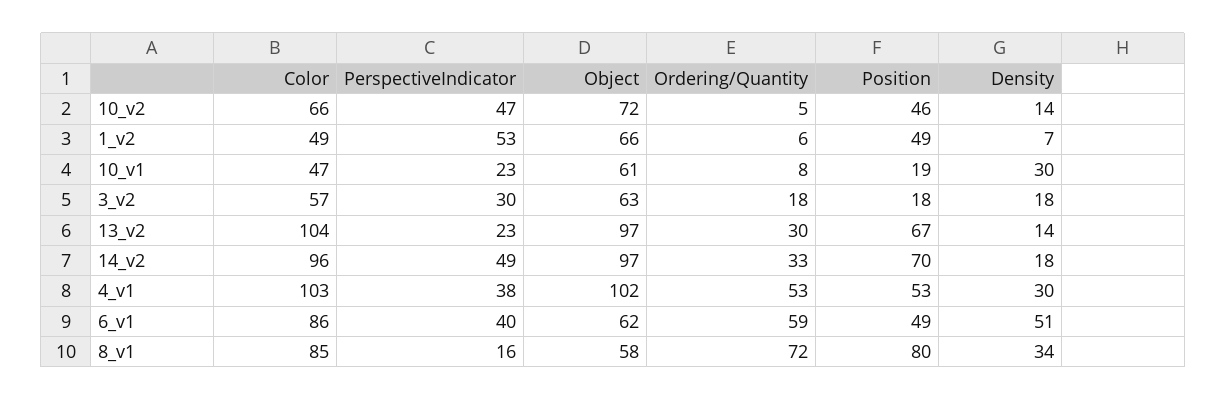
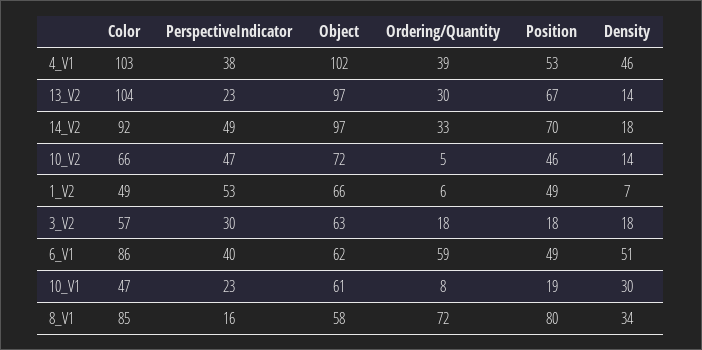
  {
    "Color": {
      "10_v2": 66,
      "1_v2": 49,
      "10_v1": 47,
      "3_v2": 57,
      "13_v2": 104,
-     "14_v2": 96,
+     "14_v2": 92,
      "4_v1": 103,
      "6_v1": 86,
      "8_v1": 85
    },
    "PerspectiveIndicator": {
      "10_v2": 47,
      "1_v2": 53,
      "10_v1": 23,
      "3_v2": 30,
      "13_v2": 23,
      "14_v2": 49,
      "4_v1": 38,
      "6_v1": 40,
      "8_v1": 16
    },
    "Object": {
      "10_v2": 72,
      "1_v2": 66,
      "10_v1": 61,
      "3_v2": 63,
      "13_v2": 97,
      "14_v2": 97,
      "4_v1": 102,
      "6_v1": 62,
      "8_v1": 58
    },
    "Ordering/Quantity": {
      "10_v2": 5,
      "1_v2": 6,
      "10_v1": 8,
      "3_v2": 18,
      "13_v2": 30,
      "14_v2": 33,
-     "4_v1": 53,
+     "4_v1": 39,
      "6_v1": 59,
      "8_v1": 72
    },
    "Position": {
      "10_v2": 46,
      "1_v2": 49,
      "10_v1": 19,
      "3_v2": 18,
      "13_v2": 67,
      "14_v2": 70,
      "4_v1": 53,
      "6_v1": 49,
      "8_v1": 80
    },
    "Density": {
      "10_v2": 14,
      "1_v2": 7,
      "10_v1": 30,
      "3_v2": 18,
      "13_v2": 14,
      "14_v2": 18,
-     "4_v1": 30,
+     "4_v1": 46,
      "6_v1": 51,
      "8_v1": 34
    }
  }

